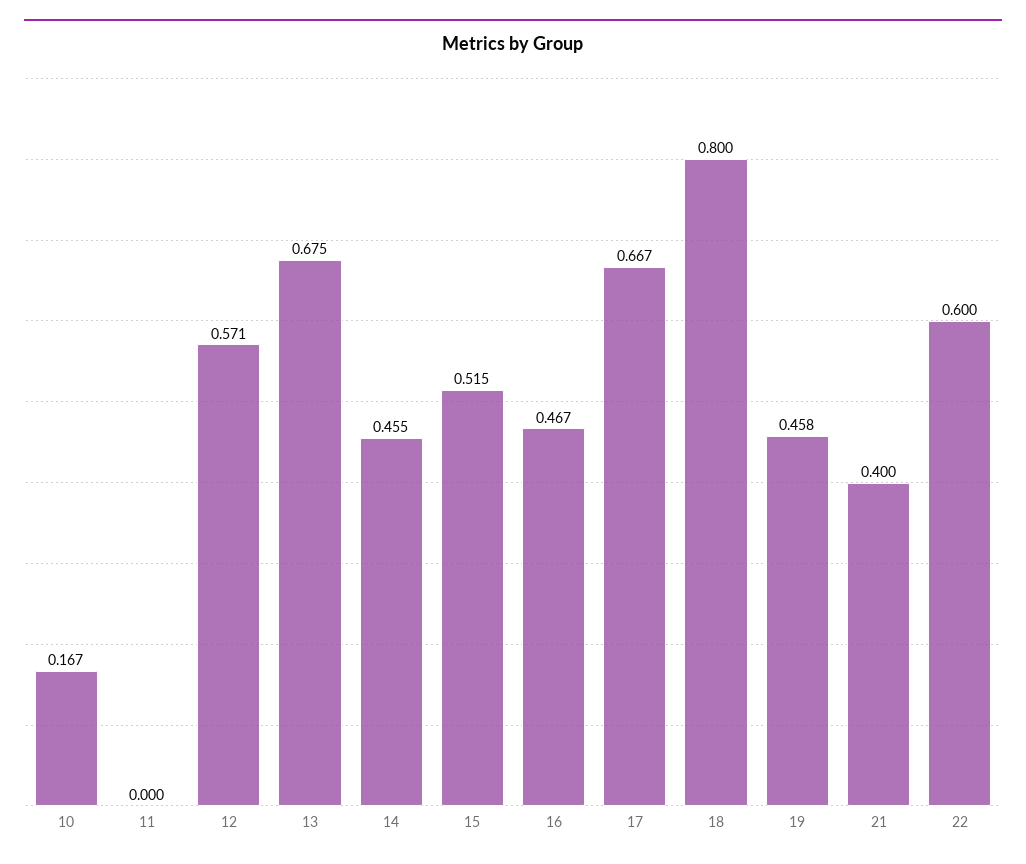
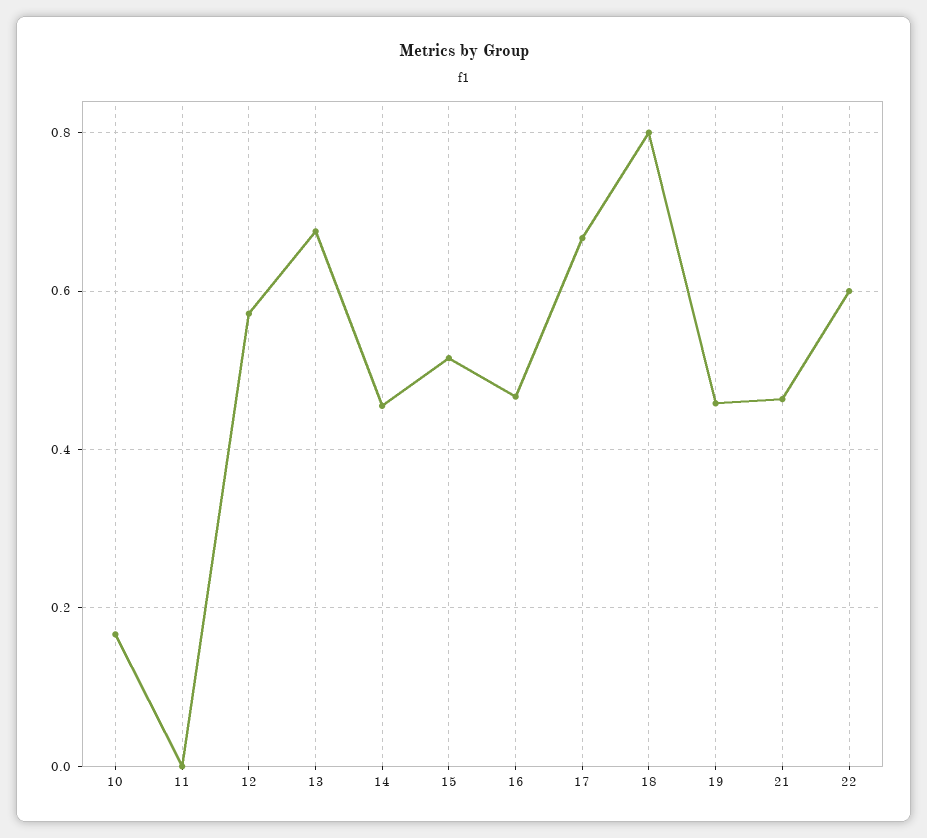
  {
    "10": 0.167,
    "11": 0,
    "12": 0.571,
    "13": 0.675,
    "14": 0.455,
    "15": 0.515,
    "16": 0.467,
    "17": 0.667,
    "18": 0.8,
    "19": 0.458,
-   "21": 0.4,
+   "21": 0.46,
    "22": 0.6
  }

